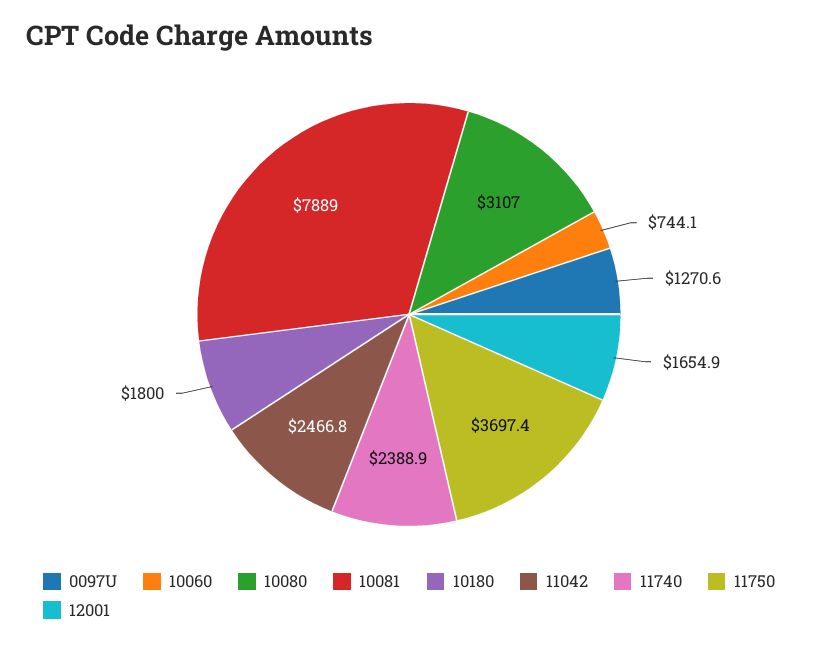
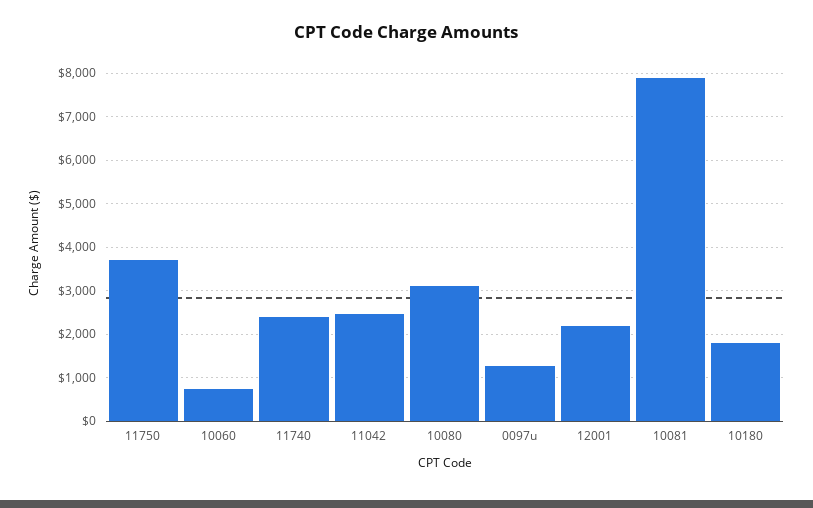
  {
    "0097U": 1270.6,
    "10060": 744.1,
    "10080": 3107,
    "10081": 7889,
    "10180": 1800,
    "11042": 2466.8,
    "11740": 2388.9,
    "11750": 3697.4,
-   "12001": 1654.9
+   "12001": 2200
  }

